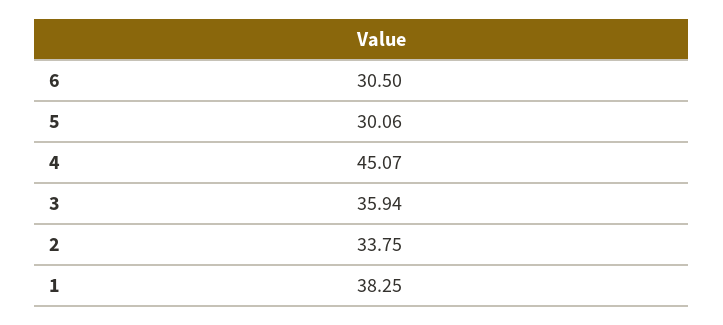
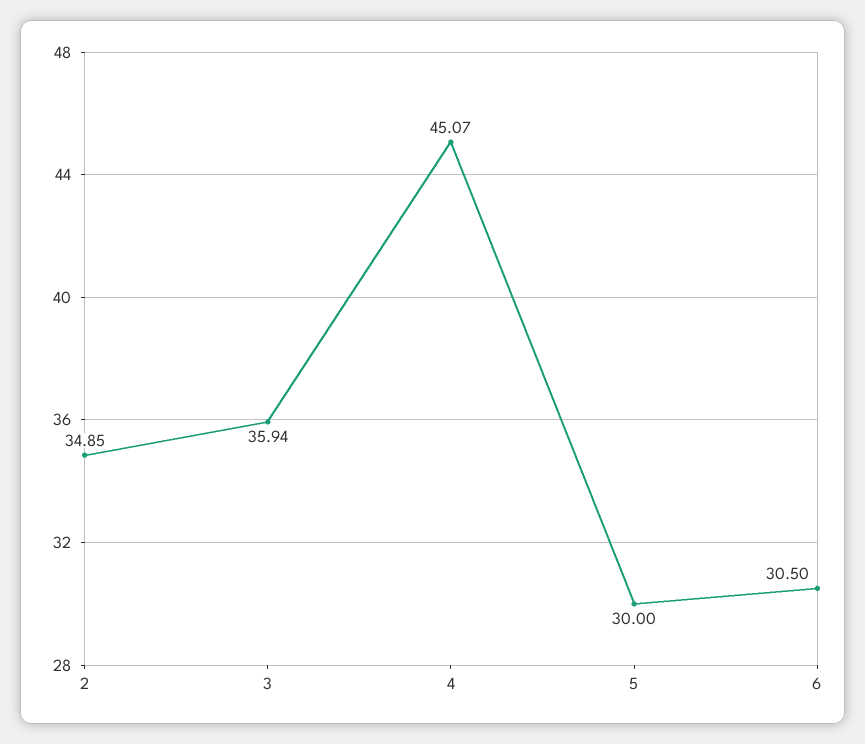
  {
    "6": 30.5,
-   "5": 30.06,
+   "5": 30,
    "4": 45.07,
    "3": 35.94,
-   "2": 33.75,
+   "2": 34.85
-   "1": 38.25
  }

